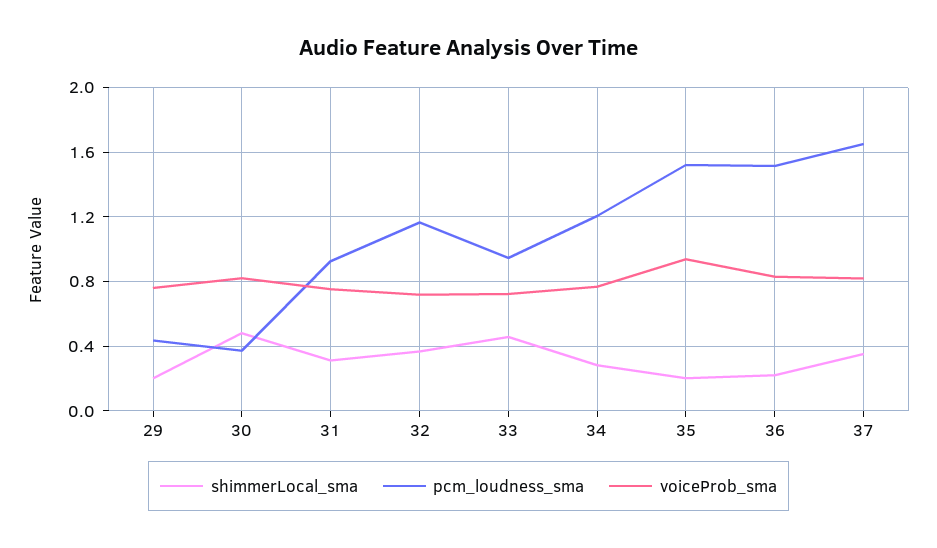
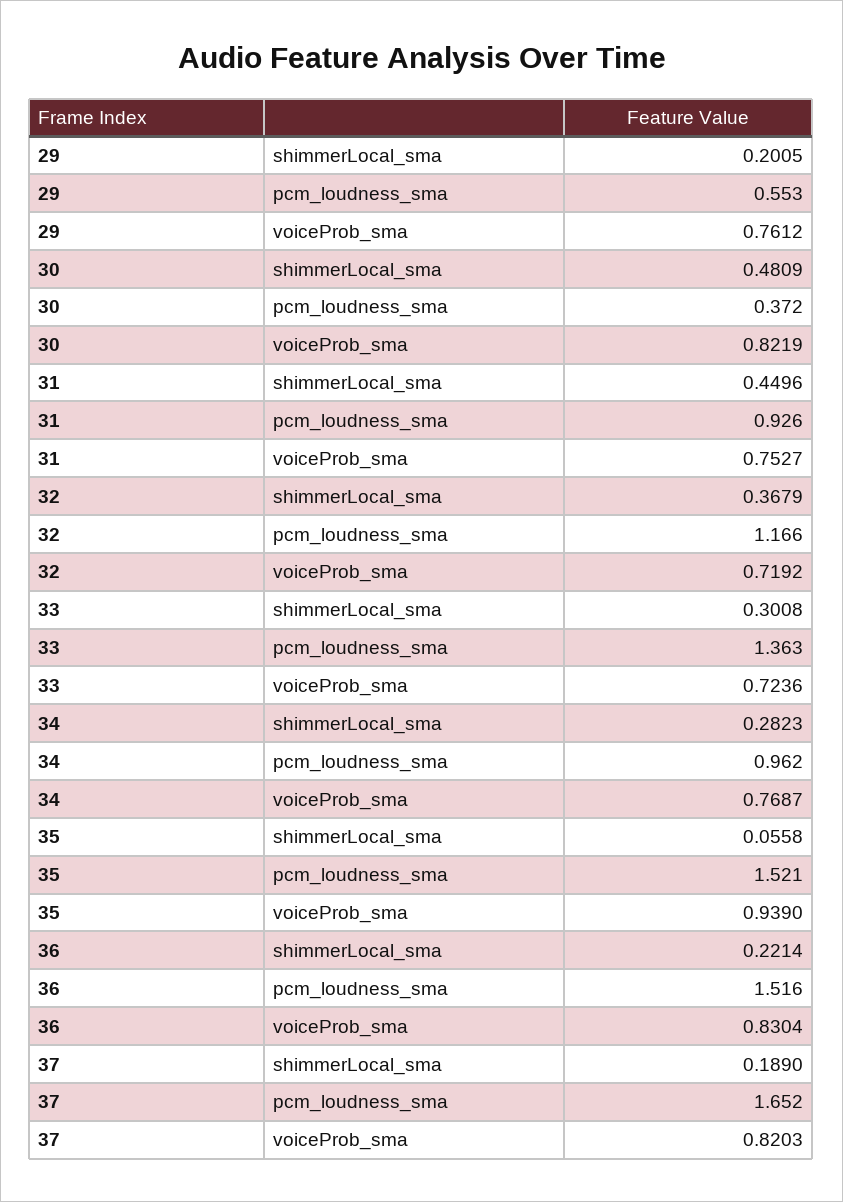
  {
    "shimmerLocal_sma": {
      "29": 0.2005,
      "30": 0.4809,
-     "31": 0.3,
+     "31": 0.4496,
      "32": 0.3679,
-     "33": 0.45,
+     "33": 0.3008,
      "34": 0.2823,
-     "35": 0.2,
+     "35": 0.0558,
      "36": 0.2214,
-     "37": 0.35
+     "37": 0.189
    },
    "pcm_loudness_sma": {
-     "29": 0.45,
+     "29": 0.553,
      "30": 0.372,
      "31": 0.926,
      "32": 1.166,
-     "33": 0.95,
+     "33": 1.363,
-     "34": 1.2,
+     "34": 0.962,
      "35": 1.521,
      "36": 1.516,
      "37": 1.652
    },
    "voiceProb_sma": {
      "29": 0.7612,
      "30": 0.8219,
      "31": 0.7527,
      "32": 0.7192,
      "33": 0.7236,
      "34": 0.7687,
      "35": 0.939,
      "36": 0.8304,
      "37": 0.8203
    }
  }

